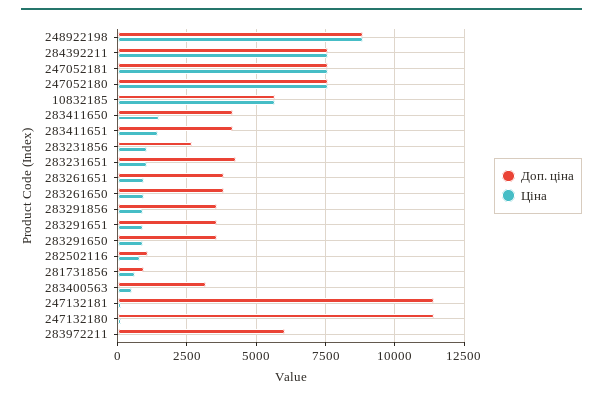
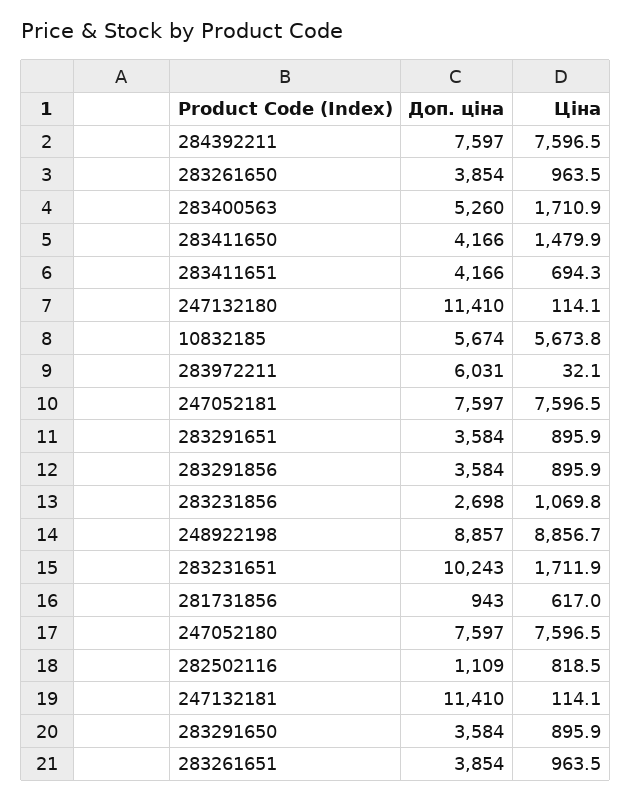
  {
    "Доп. ціна": {
      "248922198": 8857,
      "284392211": 7597,
      "247052181": 7597,
      "247052180": 7597,
      "10832185": 5674,
      "283411650": 4166,
      "283411651": 4166,
      "283231856": 2698,
-     "283231651": 4250,
+     "283231651": 10243,
      "283261651": 3854,
      "283261650": 3854,
      "283291856": 3584,
      "283291651": 3584,
      "283291650": 3584,
      "282502116": 1109,
      "281731856": 943,
-     "283400563": 3250,
+     "283400563": 5260,
      "247132181": 11410,
      "247132180": 11410,
      "283972211": 6031
    },
    "Ціна": {
      "248922198": 8856.7,
      "284392211": 7596.5,
      "247052181": 7596.5,
      "247052180": 7596.5,
      "10832185": 5673.8,
      "283411650": 1479.9,
-     "283411651": 1500,
+     "283411651": 694.3,
      "283231856": 1069.8,
-     "283231651": 1000,
+     "283231651": 1711.9,
      "283261651": 963.5,
      "283261650": 963.5,
      "283291856": 895.9,
      "283291651": 895.9,
      "283291650": 895.9,
      "282502116": 818.5,
      "281731856": 617,
-     "283400563": 500,
+     "283400563": 1710.9,
      "247132181": 114.1,
      "247132180": 114.1,
      "283972211": 32.1
    }
  }

